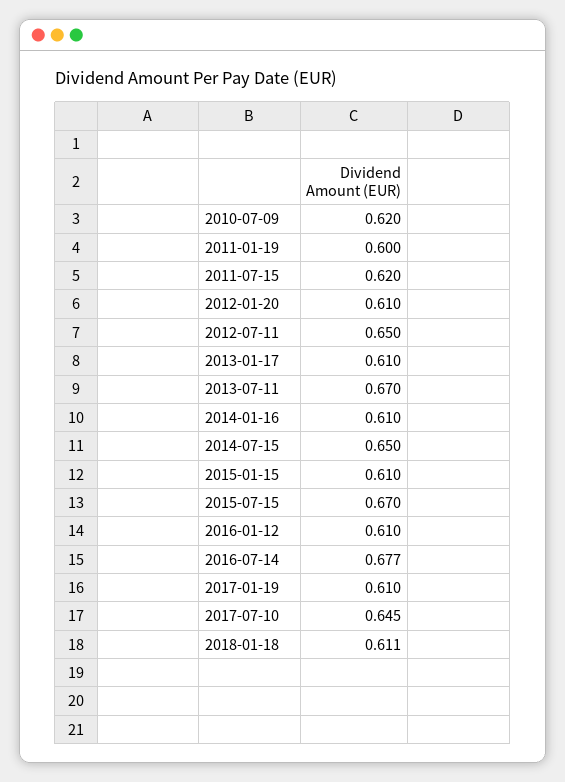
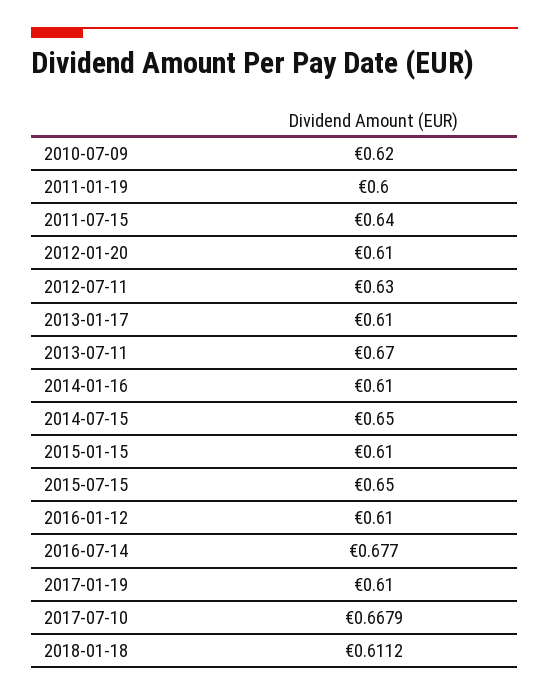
  {
    "2010-07-09": 0.62,
    "2011-01-19": 0.6,
-   "2011-07-15": 0.62,
+   "2011-07-15": 0.64,
    "2012-01-20": 0.61,
-   "2012-07-11": 0.65,
+   "2012-07-11": 0.63,
    "2013-01-17": 0.61,
    "2013-07-11": 0.67,
    "2014-01-16": 0.61,
    "2014-07-15": 0.65,
    "2015-01-15": 0.61,
-   "2015-07-15": 0.67,
+   "2015-07-15": 0.65,
    "2016-01-12": 0.61,
    "2016-07-14": 0.677,
    "2017-01-19": 0.61,
-   "2017-07-10": 0.645,
+   "2017-07-10": 0.6679,
    "2018-01-18": 0.6112
  }

